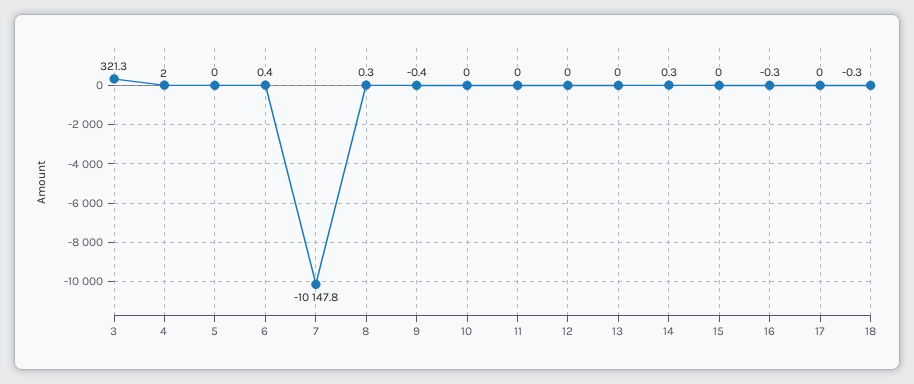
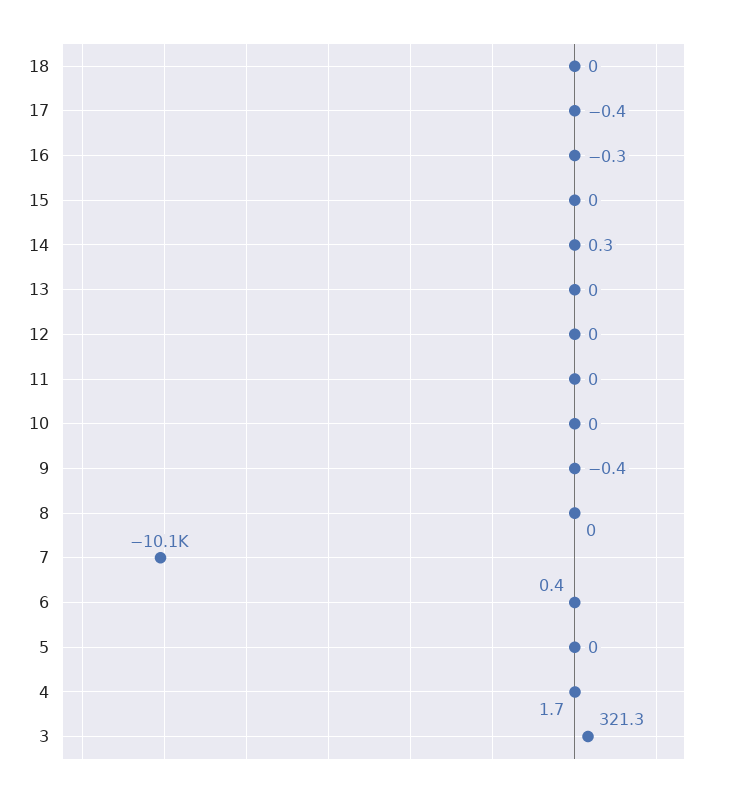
  {
    "3": 321.3,
-   "4": 2,
+   "4": 1.7,
    "5": 0,
    "6": 0.4,
    "7": -10147.8,
-   "8": 0.3,
+   "8": 0,
    "9": -0.4,
    "10": 0,
    "11": 0,
    "12": 0,
    "13": 0,
    "14": 0.3,
    "15": 0,
    "16": -0.3,
-   "17": 0,
+   "17": -0.4,
-   "18": -0.3
+   "18": 0
  }

